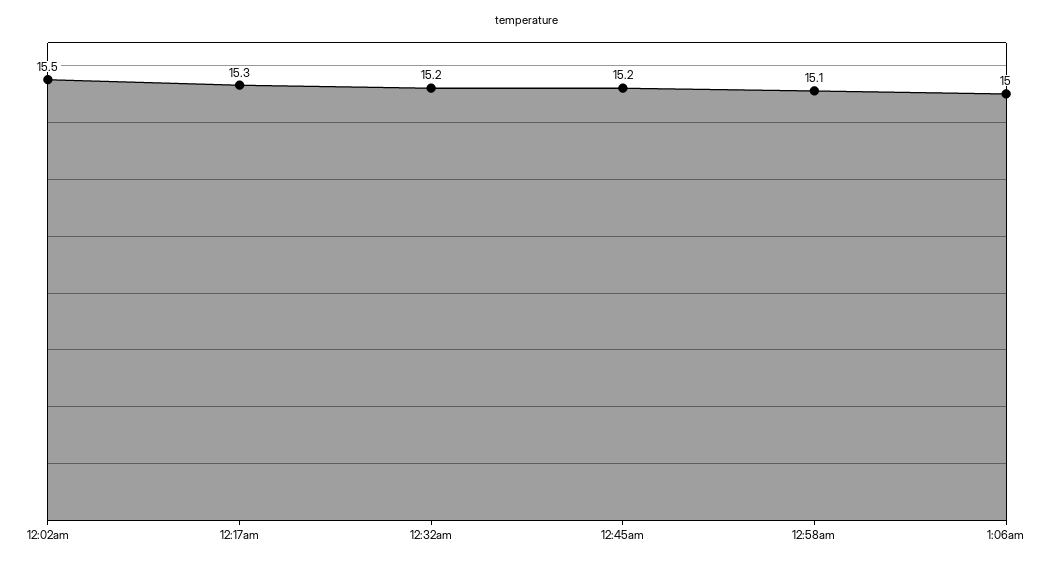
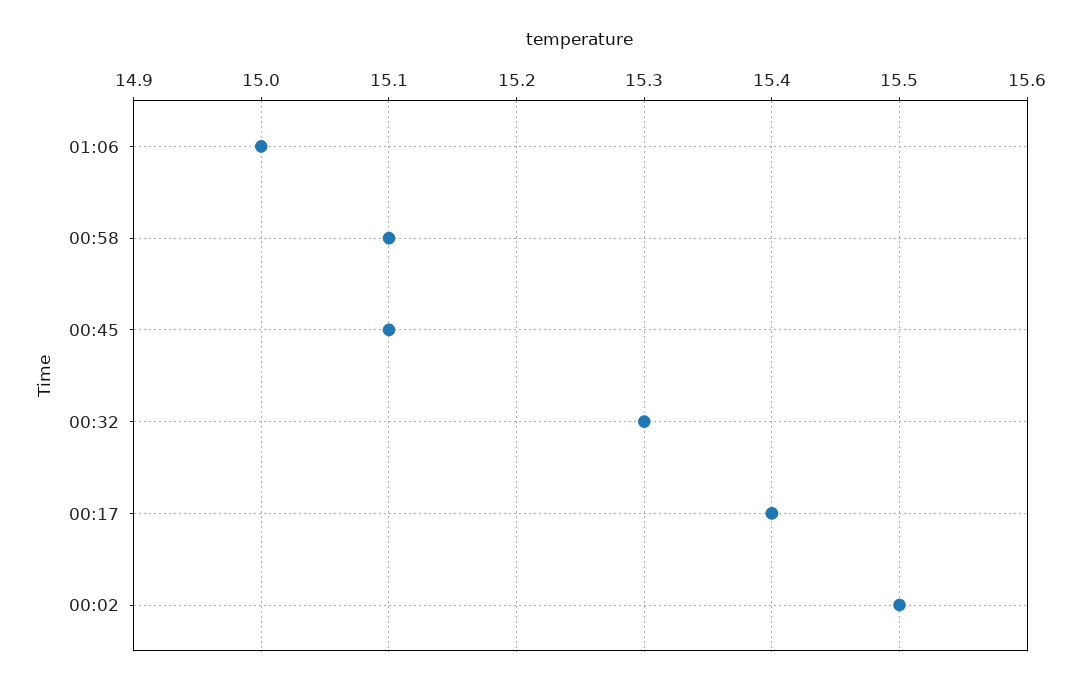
  {
    "12:02am": 15.5,
-   "12:17am": 15.3,
+   "12:17am": 15.4,
-   "12:32am": 15.2,
+   "12:32am": 15.3,
-   "12:45am": 15.2,
+   "12:45am": 15.1,
    "12:58am": 15.1,
    "1:06am": 15
  }

